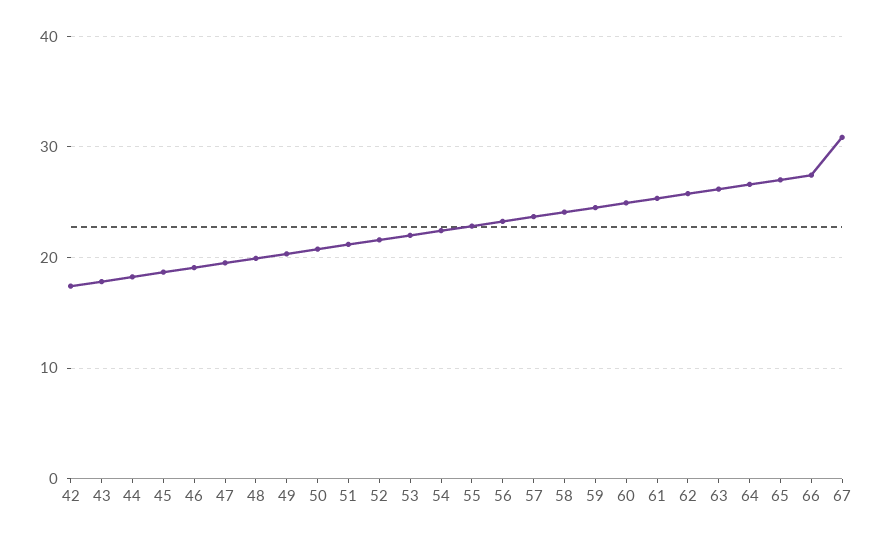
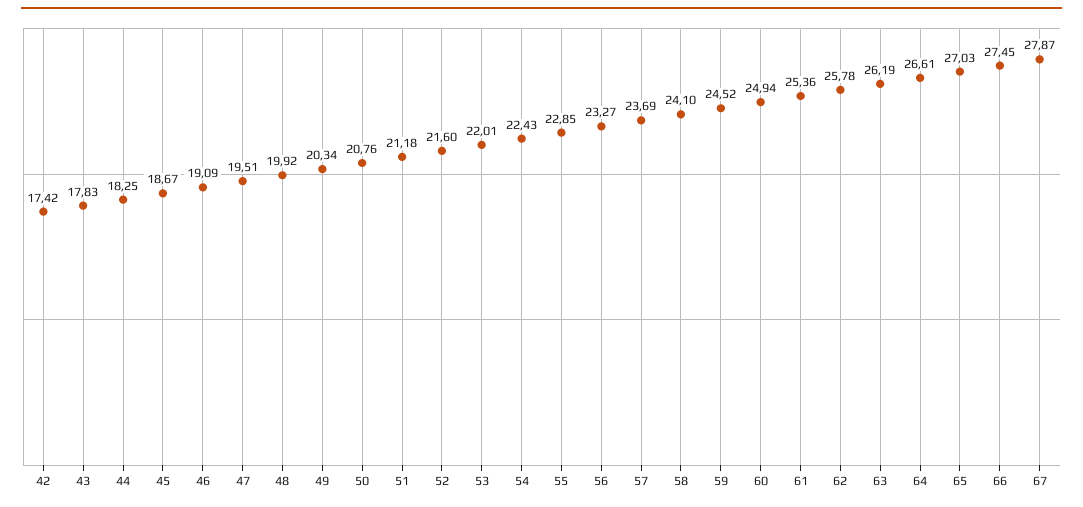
  {
    "42": 17.42,
    "43": 17.83,
    "44": 18.25,
    "45": 18.67,
    "46": 19.09,
    "47": 19.51,
    "48": 19.92,
    "49": 20.34,
    "50": 20.76,
    "51": 21.18,
    "52": 21.6,
    "53": 22.01,
    "54": 22.43,
    "55": 22.85,
    "56": 23.27,
    "57": 23.69,
    "58": 24.1,
    "59": 24.52,
    "60": 24.94,
    "61": 25.36,
    "62": 25.78,
    "63": 26.19,
    "64": 26.61,
    "65": 27.03,
    "66": 27.45,
-   "67": 31
+   "67": 27.87
  }

